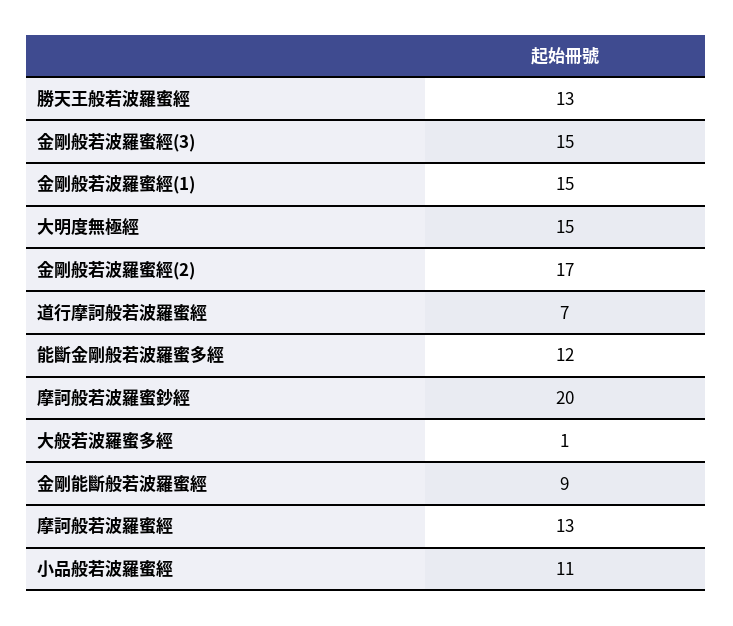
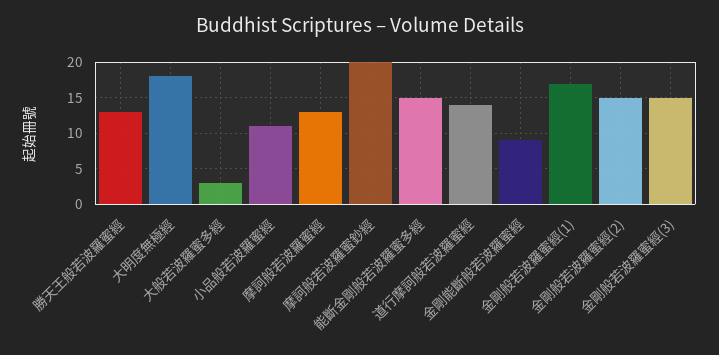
  {
    "勝天王般若波羅蜜經": 13,
    "金剛般若波羅蜜經(3)": 15,
-   "金剛般若波羅蜜經(1)": 15,
+   "金剛般若波羅蜜經(1)": 17,
-   "大明度無極經": 15,
+   "大明度無極經": 18,
-   "金剛般若波羅蜜經(2)": 17,
+   "金剛般若波羅蜜經(2)": 15,
-   "道行摩訶般若波羅蜜經": 7,
+   "道行摩訶般若波羅蜜經": 14,
-   "能斷金剛般若波羅蜜多經": 12,
+   "能斷金剛般若波羅蜜多經": 15,
    "摩訶般若波羅蜜鈔經": 20,
-   "大般若波羅蜜多經": 1,
+   "大般若波羅蜜多經": 3,
    "金剛能斷般若波羅蜜經": 9,
    "摩訶般若波羅蜜經": 13,
    "小品般若波羅蜜經": 11
  }

